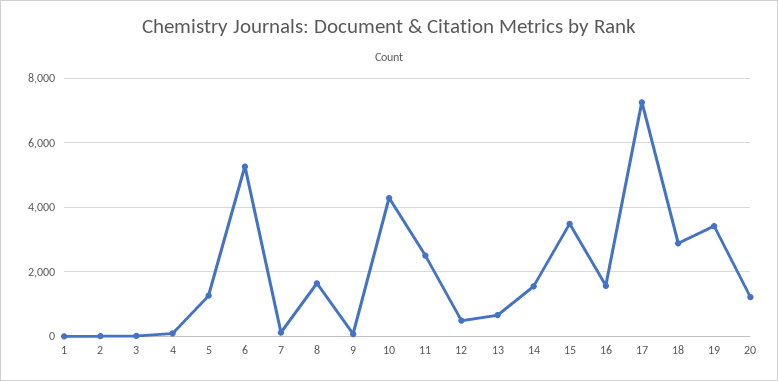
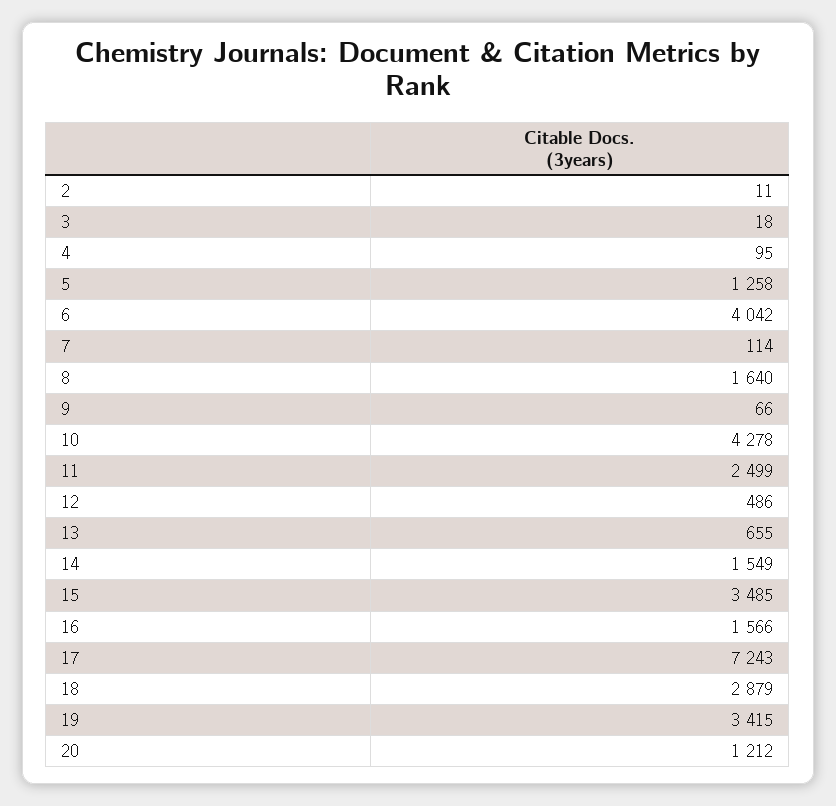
  {
-   "1": 0,
    "2": 11,
    "3": 18,
    "4": 95,
    "5": 1258,
-   "6": 5200,
+   "6": 4042,
    "7": 114,
    "8": 1640,
    "9": 66,
    "10": 4278,
    "11": 2499,
    "12": 486,
    "13": 655,
    "14": 1549,
    "15": 3485,
    "16": 1566,
    "17": 7243,
    "18": 2879,
    "19": 3415,
    "20": 1212
  }

